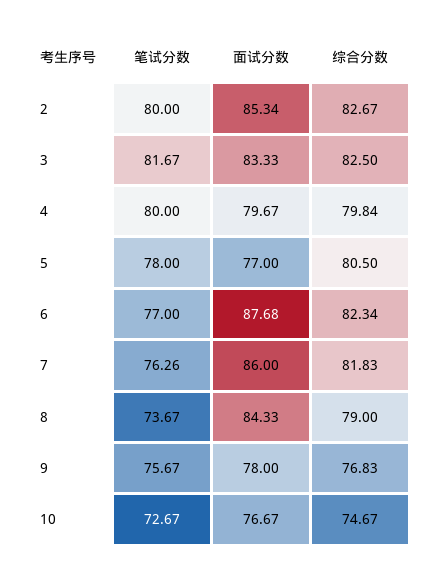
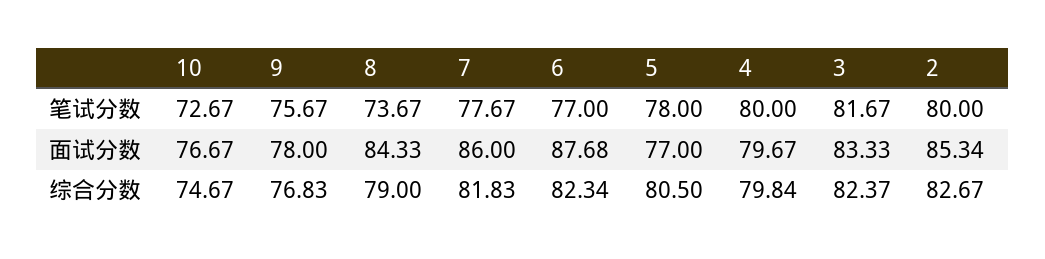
  {
    "笔试分数": {
      "2": 80,
      "3": 81.67,
      "4": 80,
      "5": 78,
      "6": 77,
-     "7": 76.26,
+     "7": 77.67,
      "8": 73.67,
      "9": 75.67,
      "10": 72.67
    },
    "面试分数": {
      "2": 85.34,
      "3": 83.33,
      "4": 79.67,
      "5": 77,
      "6": 87.68,
      "7": 86,
      "8": 84.33,
      "9": 78,
      "10": 76.67
    },
    "综合分数": {
      "2": 82.67,
-     "3": 82.5,
+     "3": 82.37,
      "4": 79.84,
      "5": 80.5,
      "6": 82.34,
      "7": 81.83,
      "8": 79,
      "9": 76.83,
      "10": 74.67
    }
  }

